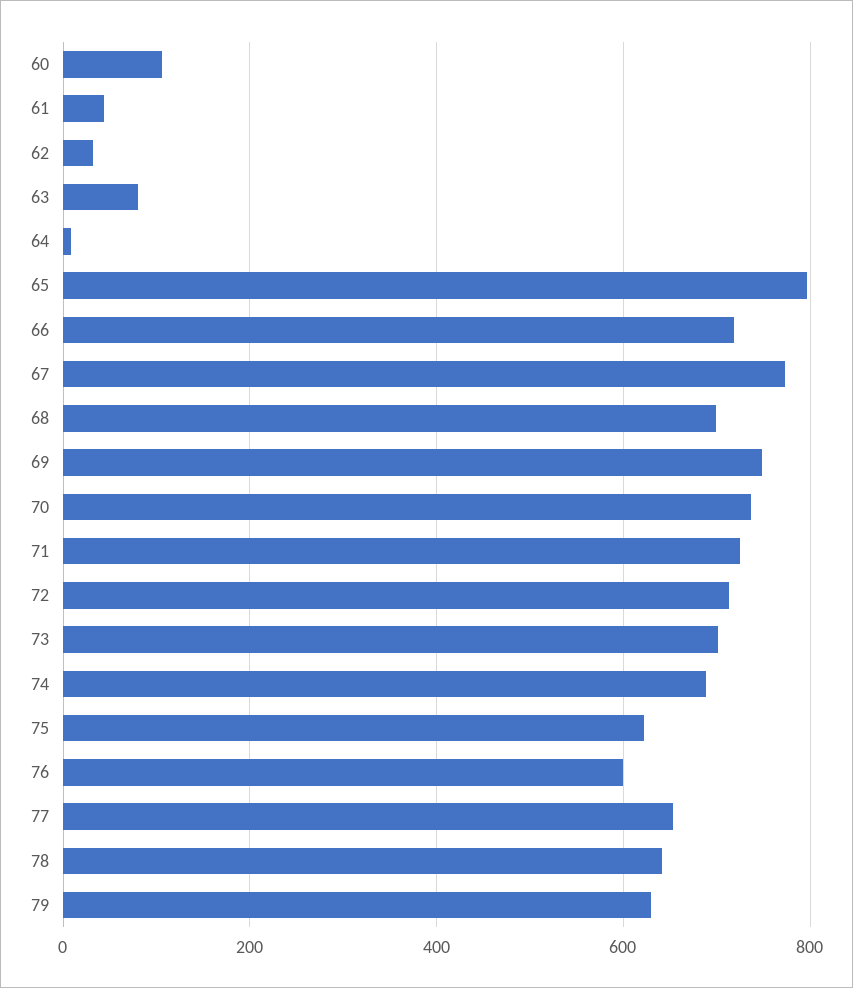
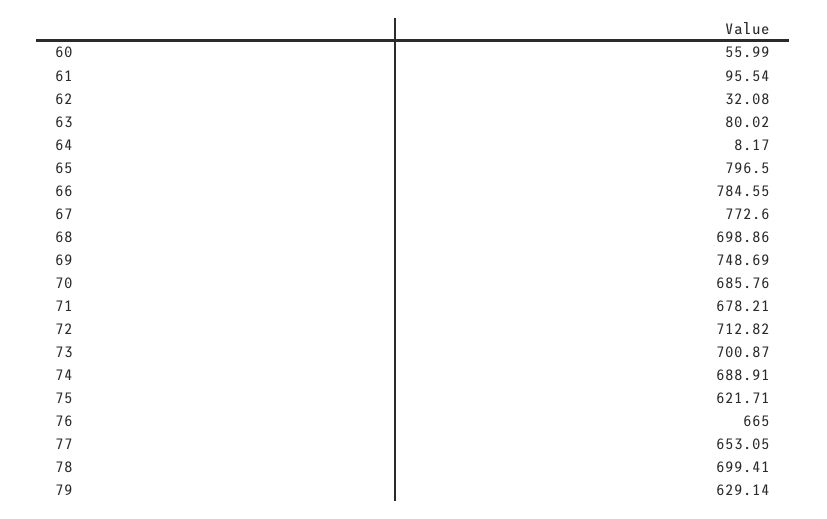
  {
-   "60": 100,
+   "60": 55.99,
-   "61": 40,
+   "61": 95.54,
    "62": 32.08,
    "63": 80.02,
    "64": 8.17,
    "65": 796.5,
-   "66": 720,
+   "66": 784.55,
    "67": 772.6,
    "68": 698.86,
    "69": 748.69,
-   "70": 740,
+   "70": 685.76,
-   "71": 720,
+   "71": 678.21,
    "72": 712.82,
    "73": 700.87,
    "74": 688.91,
    "75": 621.71,
-   "76": 600,
+   "76": 665,
    "77": 653.05,
-   "78": 640,
+   "78": 699.41,
    "79": 629.14
  }

